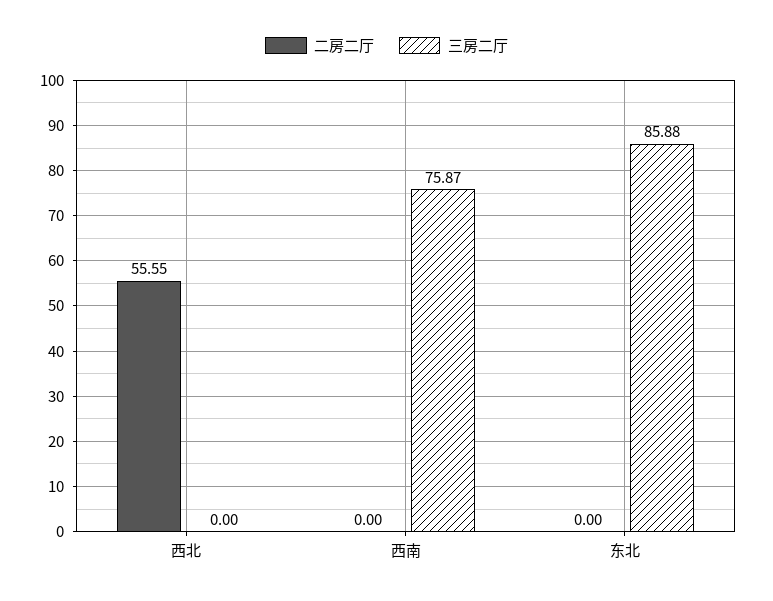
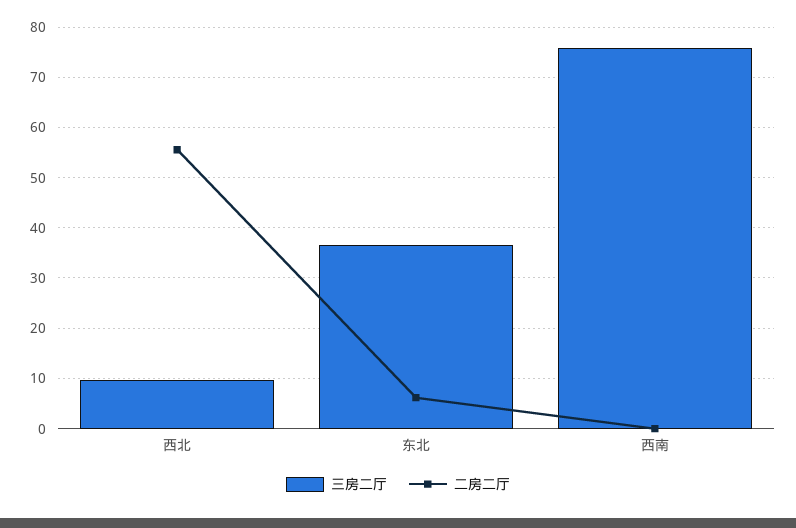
  {
    "二房二厅": {
      "西北": 55.55,
      "西南": 0,
-     "东北": 0
+     "东北": 6
    },
    "三房二厅": {
-     "西北": 0,
+     "西北": 10,
      "西南": 75.87,
-     "东北": 85.88
+     "东北": 36
    }
  }

